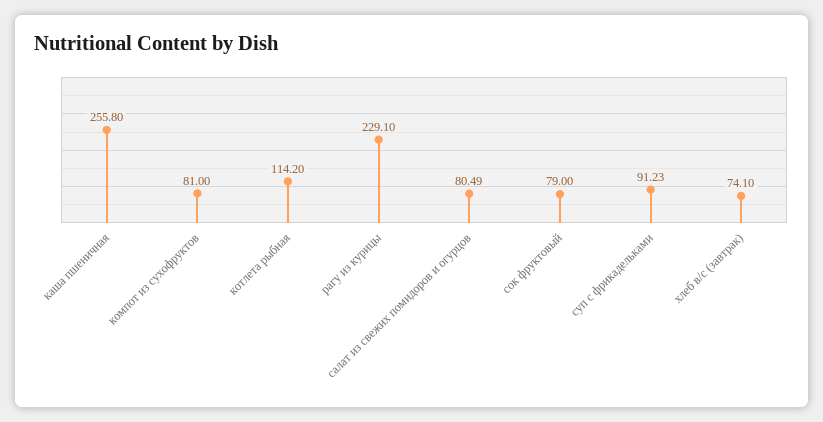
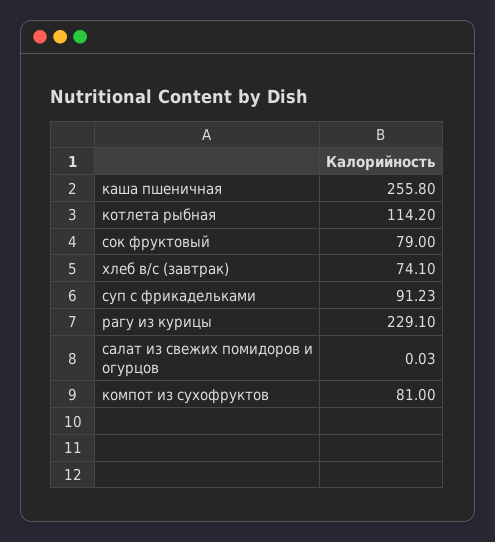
  {
    "каша пшеничная": 255.8,
    "компот из сухофруктов": 81,
    "котлета рыбная": 114.2,
    "рагу из курицы": 229.1,
-   "салат из свежих помидоров и огурцов": 80.49,
+   "салат из свежих помидоров и огурцов": 0.03,
    "сок фруктовый": 79,
    "суп с фрикадельками": 91.23,
    "хлеб в/с (завтрак)": 74.1
  }

